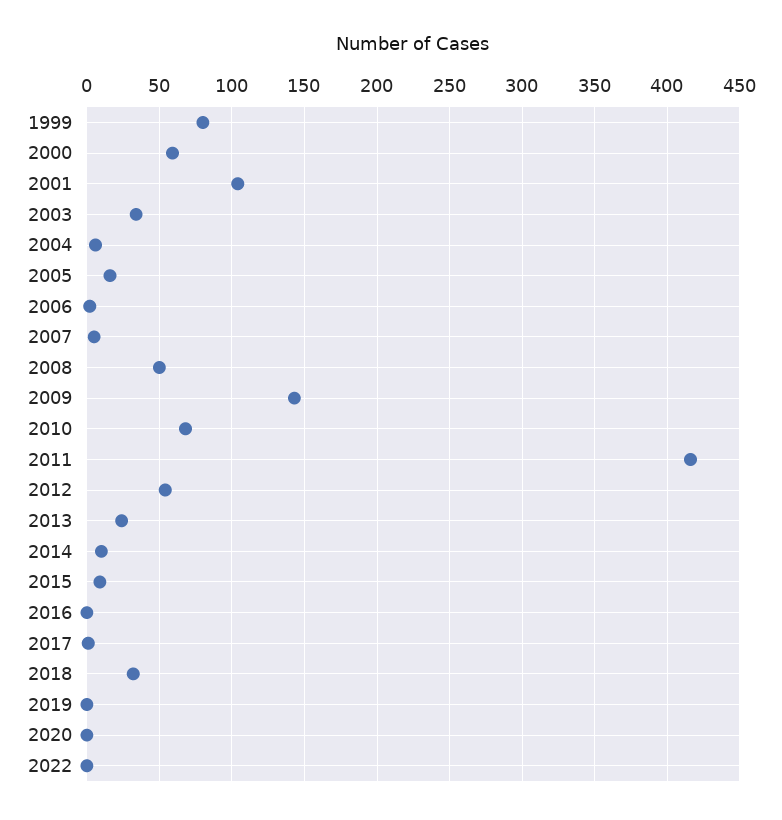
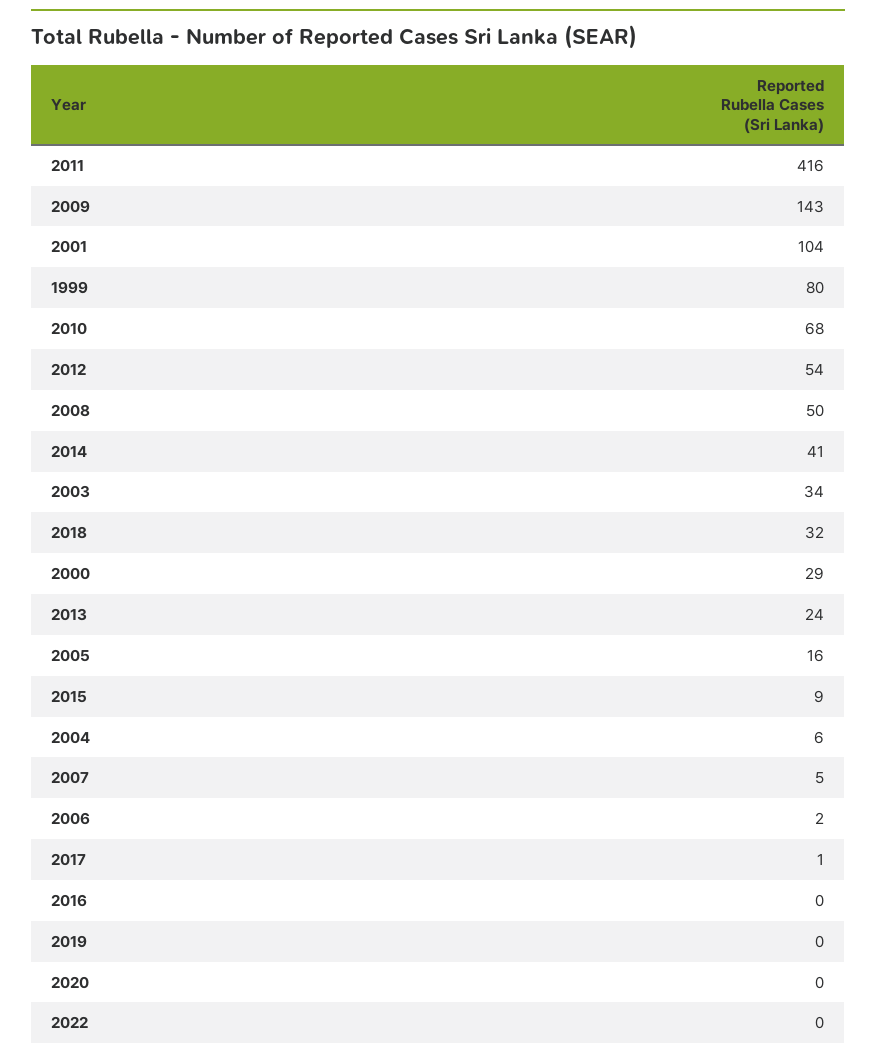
  {
    "1999": 80,
-   "2000": 60,
+   "2000": 29,
    "2001": 104,
    "2003": 34,
    "2004": 6,
    "2005": 16,
    "2006": 2,
    "2007": 5,
    "2008": 50,
    "2009": 143,
    "2010": 68,
    "2011": 416,
    "2012": 54,
    "2013": 24,
-   "2014": 10,
+   "2014": 41,
    "2015": 9,
    "2016": 0,
    "2017": 1,
    "2018": 32,
    "2019": 0,
    "2020": 0,
    "2022": 0
  }

